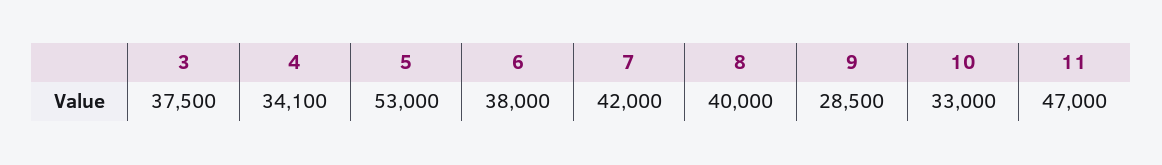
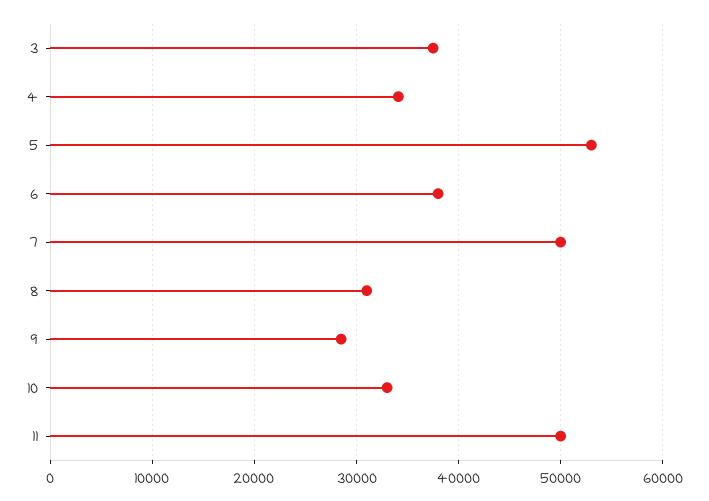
  {
    "3": 37500,
    "4": 34100,
    "5": 53000,
    "6": 38000,
-   "7": 42000,
+   "7": 50000,
-   "8": 40000,
+   "8": 31000,
    "9": 28500,
    "10": 33000,
-   "11": 47000
+   "11": 50000
  }

